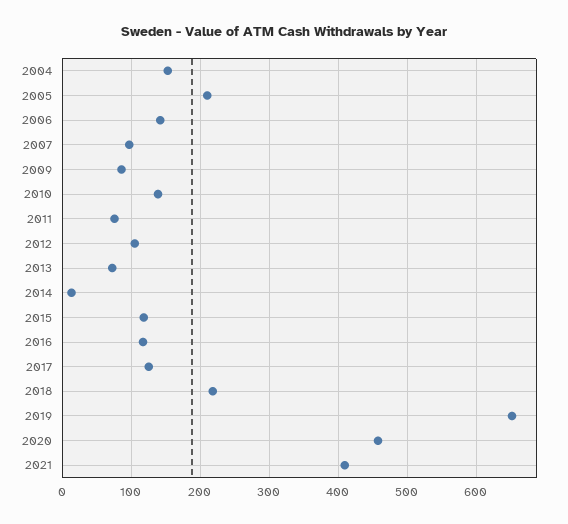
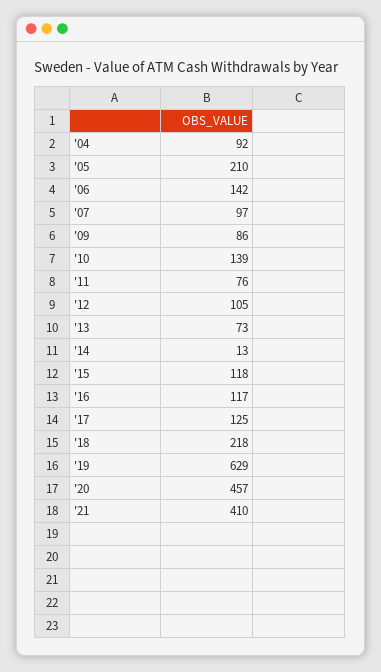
  {
-   "2004": 150,
+   "2004": 92,
    "2005": 210,
    "2006": 142,
    "2007": 97,
    "2009": 86,
    "2010": 139,
    "2011": 76,
    "2012": 105,
    "2013": 73,
    "2014": 13,
    "2015": 118,
    "2016": 117,
    "2017": 125,
    "2018": 218,
-   "2019": 650,
+   "2019": 629,
    "2020": 457,
    "2021": 410
  }

